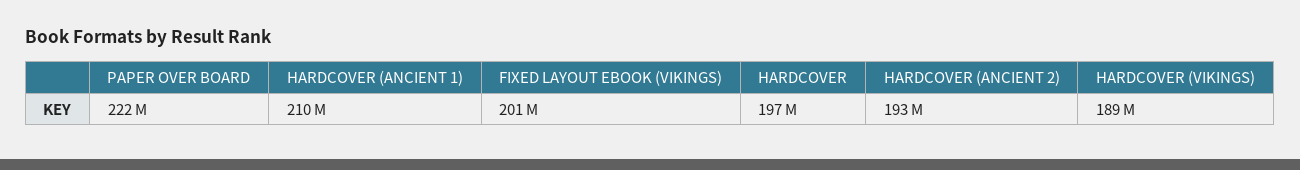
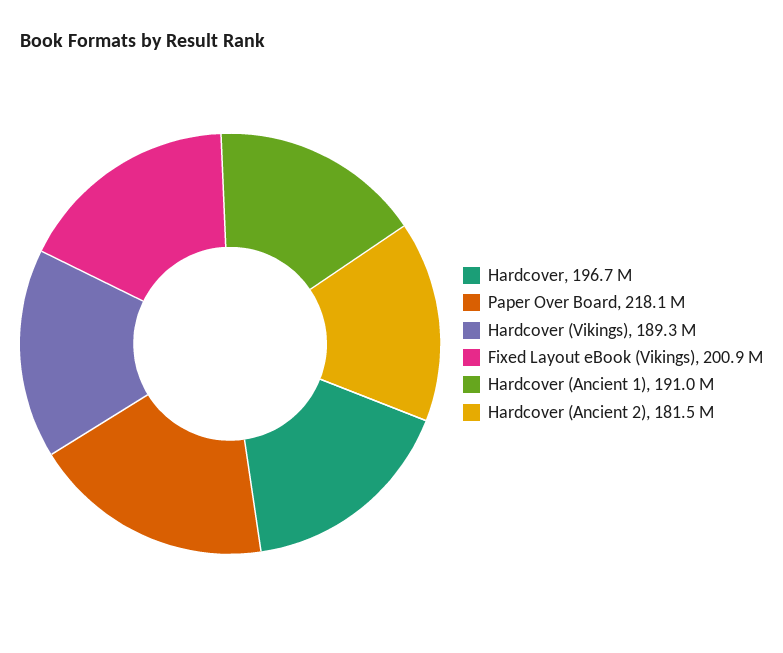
  {
-   "PAPER OVER BOARD": 222000000,
+   "PAPER OVER BOARD": 218100000,
-   "HARDCOVER (ANCIENT 1)": 210000000,
+   "HARDCOVER (ANCIENT 1)": 191000000,
    "FIXED LAYOUT EBOOK (VIKINGS)": 200900000,
    "HARDCOVER": 196700000,
-   "HARDCOVER (ANCIENT 2)": 193000000,
+   "HARDCOVER (ANCIENT 2)": 181500000,
    "HARDCOVER (VIKINGS)": 189300000
  }

